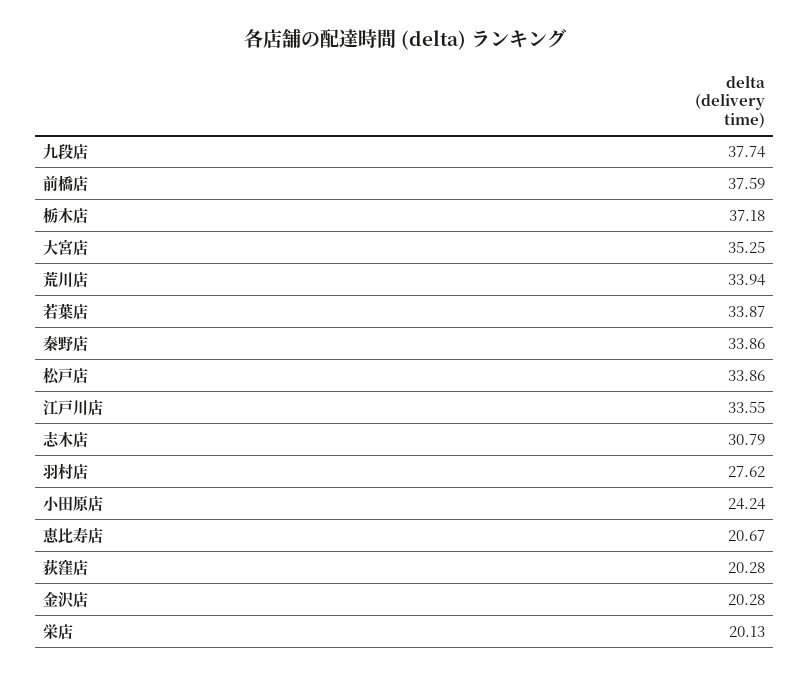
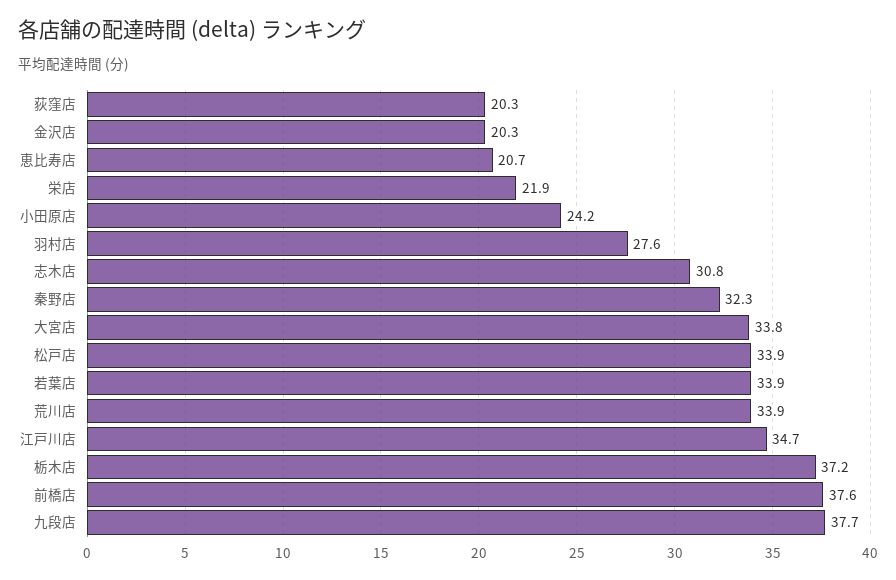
  {
    "九段店": 37.74,
    "前橋店": 37.59,
    "栃木店": 37.18,
-   "大宮店": 35.25,
+   "大宮店": 33.8,
    "荒川店": 33.94,
    "若葉店": 33.87,
-   "秦野店": 33.86,
+   "秦野店": 32.3,
    "松戸店": 33.86,
-   "江戸川店": 33.55,
+   "江戸川店": 34.7,
    "志木店": 30.79,
    "羽村店": 27.62,
    "小田原店": 24.24,
    "恵比寿店": 20.67,
    "荻窪店": 20.28,
    "金沢店": 20.28,
-   "栄店": 20.13
+   "栄店": 21.9
  }

